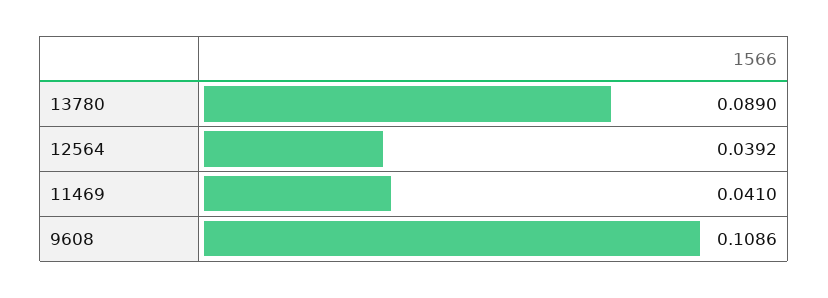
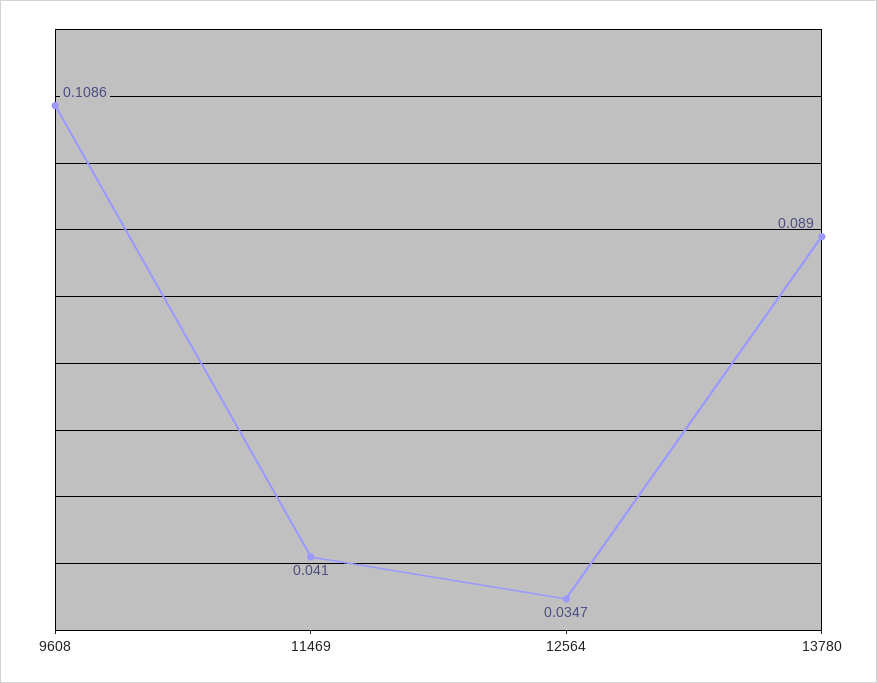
  {
    "13780": 0.089,
-   "12564": 0.0392,
+   "12564": 0.0347,
    "11469": 0.041,
    "9608": 0.1086
  }

